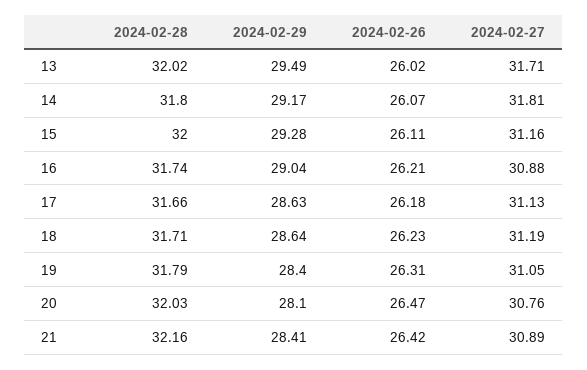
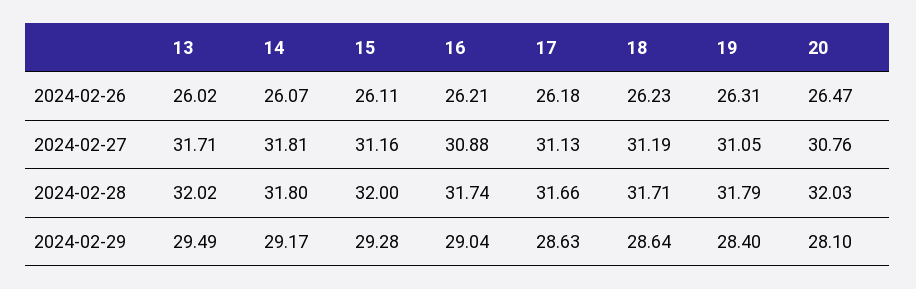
  {
    "2024-02-28": {
      "13": 32.02,
      "14": 31.8,
      "15": 32,
      "16": 31.74,
      "17": 31.66,
      "18": 31.71,
      "19": 31.79,
-     "20": 32.03,
+     "20": 32.03
-     "21": 32.16
    },
    "2024-02-29": {
      "13": 29.49,
      "14": 29.17,
      "15": 29.28,
      "16": 29.04,
      "17": 28.63,
      "18": 28.64,
      "19": 28.4,
-     "20": 28.1,
+     "20": 28.1
-     "21": 28.41
    },
    "2024-02-26": {
      "13": 26.02,
      "14": 26.07,
      "15": 26.11,
      "16": 26.21,
      "17": 26.18,
      "18": 26.23,
      "19": 26.31,
-     "20": 26.47,
+     "20": 26.47
-     "21": 26.42
    },
    "2024-02-27": {
      "13": 31.71,
      "14": 31.81,
      "15": 31.16,
      "16": 30.88,
      "17": 31.13,
      "18": 31.19,
      "19": 31.05,
-     "20": 30.76,
+     "20": 30.76
-     "21": 30.89
    }
  }

